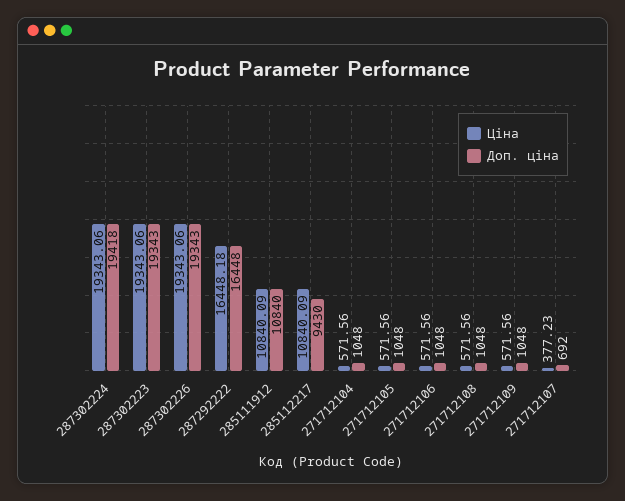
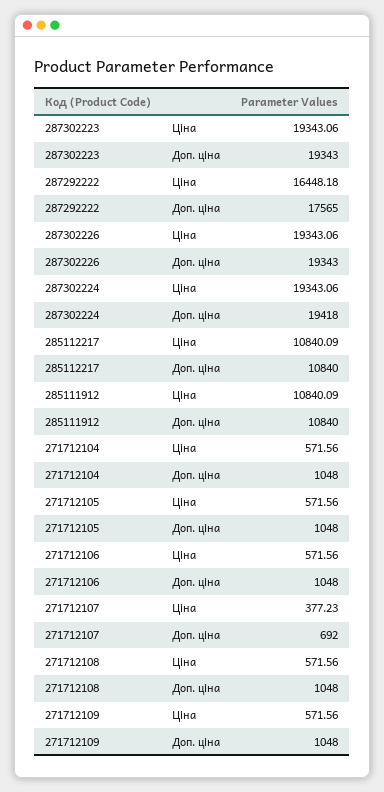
  {
    "Ціна": {
      "287302224": 19343.06,
      "287302223": 19343.06,
      "287302226": 19343.06,
      "287292222": 16448.18,
      "285111912": 10840.09,
      "285112217": 10840.09,
      "271712104": 571.56,
      "271712105": 571.56,
      "271712106": 571.56,
      "271712108": 571.56,
      "271712109": 571.56,
      "271712107": 377.23
    },
    "Доп. ціна": {
      "287302224": 19418,
      "287302223": 19343,
      "287302226": 19343,
-     "287292222": 16448,
+     "287292222": 17565,
      "285111912": 10840,
-     "285112217": 9430,
+     "285112217": 10840,
      "271712104": 1048,
      "271712105": 1048,
      "271712106": 1048,
      "271712108": 1048,
      "271712109": 1048,
      "271712107": 692
    }
  }

